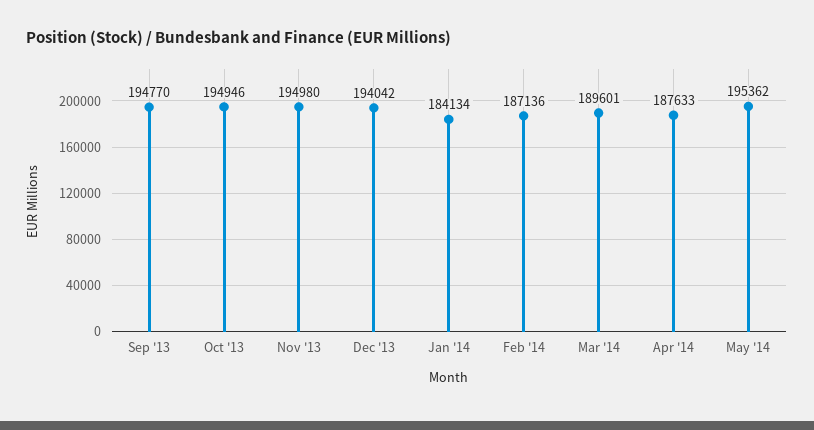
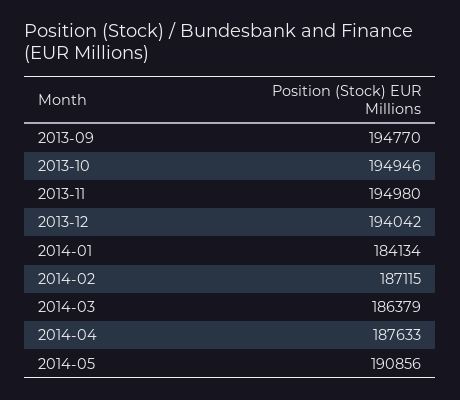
  {
    "Sep '13": 194770,
    "Oct '13": 194946,
    "Nov '13": 194980,
    "Dec '13": 194042,
    "Jan '14": 184134,
-   "Feb '14": 187136,
+   "Feb '14": 187115,
-   "Mar '14": 189601,
+   "Mar '14": 186379,
    "Apr '14": 187633,
-   "May '14": 195362
+   "May '14": 190856
  }

